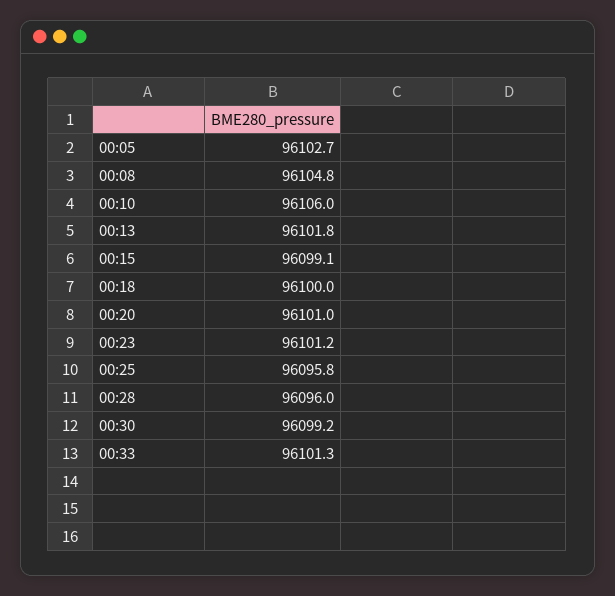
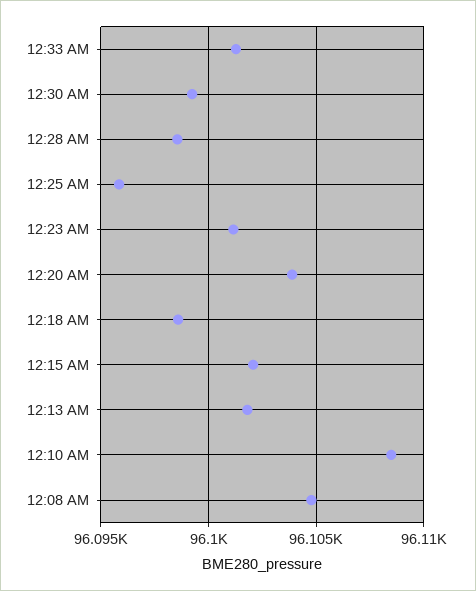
  {
-   "00:05": 96102.7,
    "00:08": 96104.8,
-   "00:10": 96106,
+   "00:10": 96108.5,
    "00:13": 96101.8,
-   "00:15": 96099.1,
+   "00:15": 96102,
-   "00:18": 96100,
+   "00:18": 96098.5,
-   "00:20": 96101,
+   "00:20": 96104,
    "00:23": 96101.2,
    "00:25": 96095.8,
-   "00:28": 96096,
+   "00:28": 96098.5,
    "00:30": 96099.2,
    "00:33": 96101.3
  }

